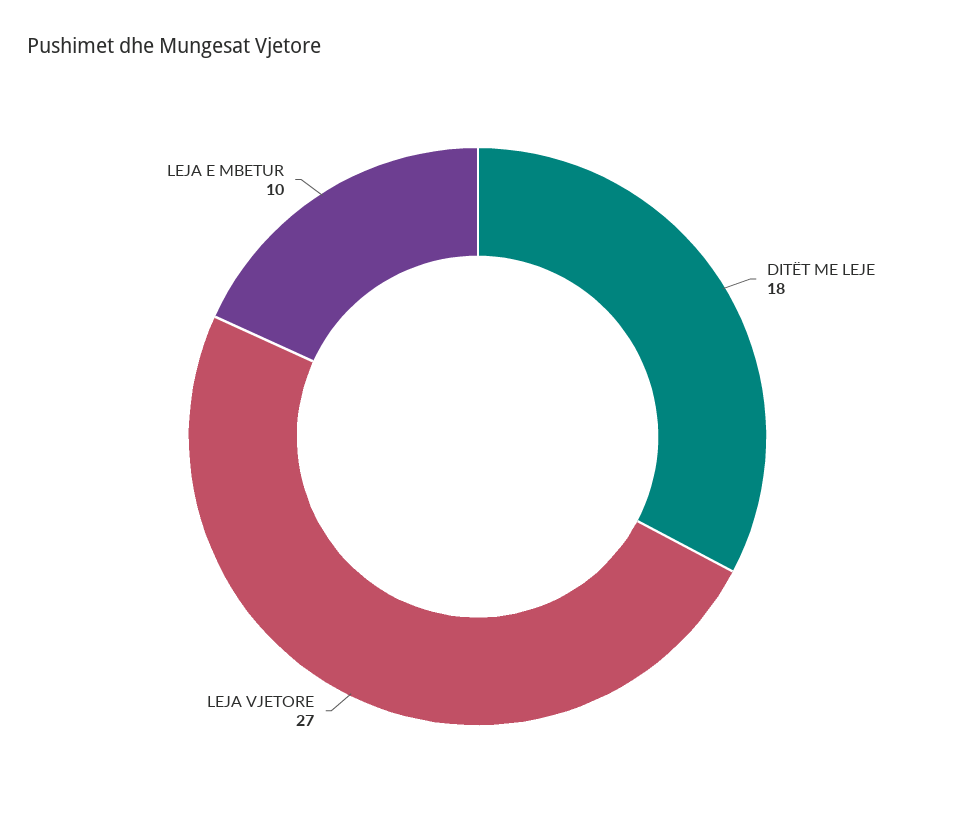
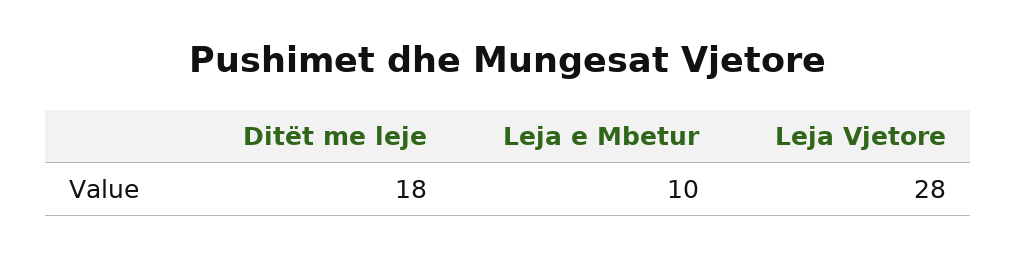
  {
    "DITËT ME LEJE": 18,
-   "LEJA VJETORE": 27,
+   "LEJA VJETORE": 28,
    "LEJA E MBETUR": 10
  }

